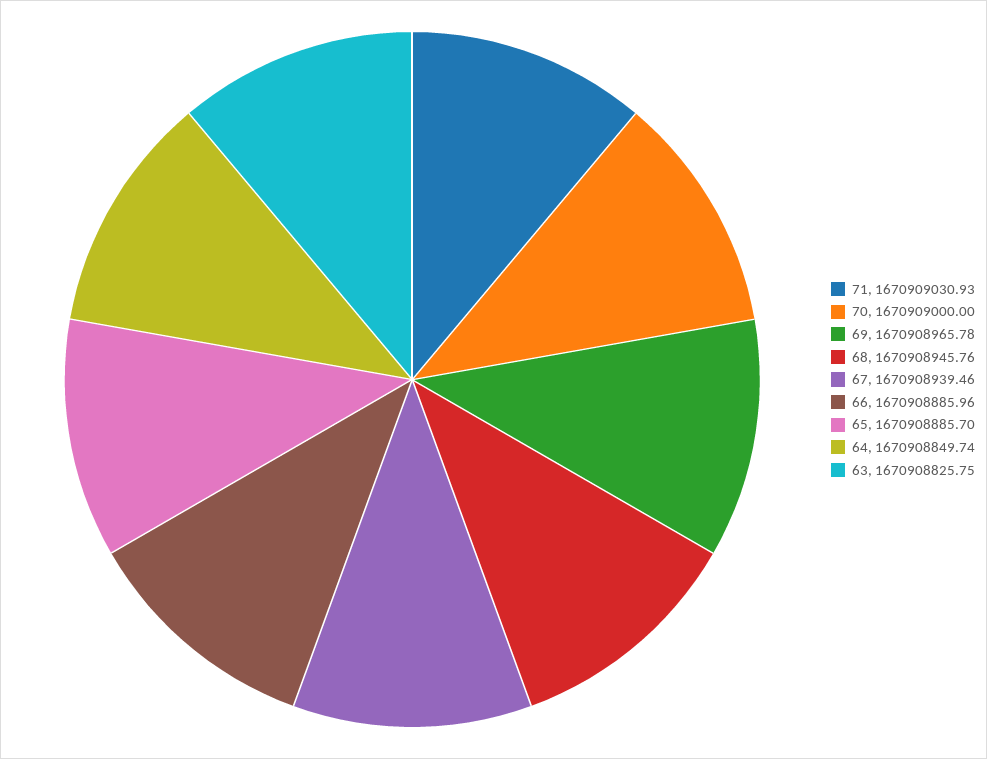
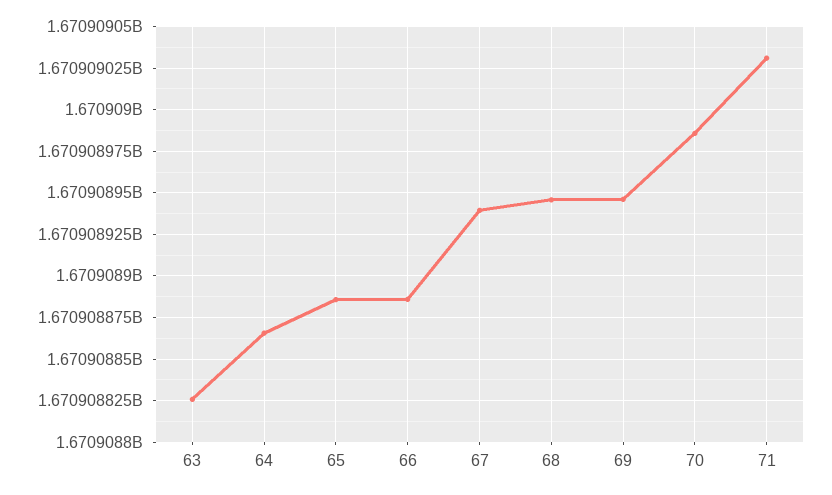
  {
    "71": 1670909030.93,
-   "70": 1670909000,
+   "70": 1670908985,
-   "69": 1670908965.78,
+   "69": 1670908945,
    "68": 1670908945.76,
    "67": 1670908939.46,
    "66": 1670908885.96,
    "65": 1670908885.7,
-   "64": 1670908849.74,
+   "64": 1670908865,
    "63": 1670908825.75
  }

